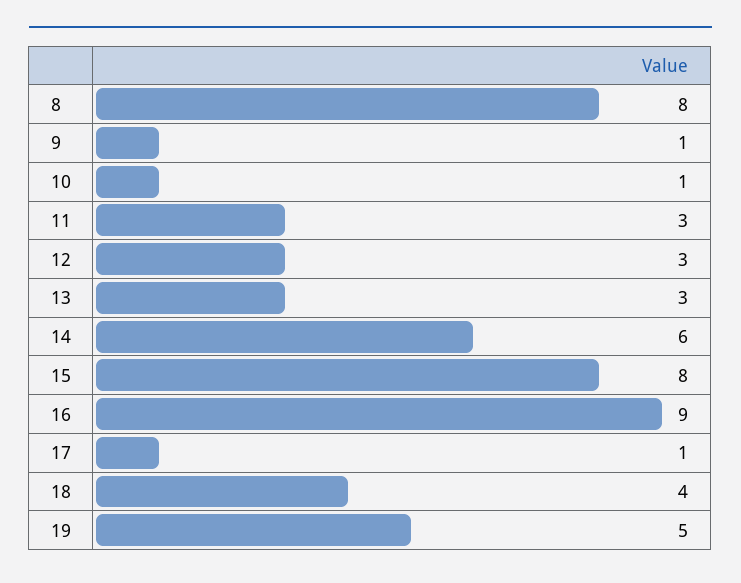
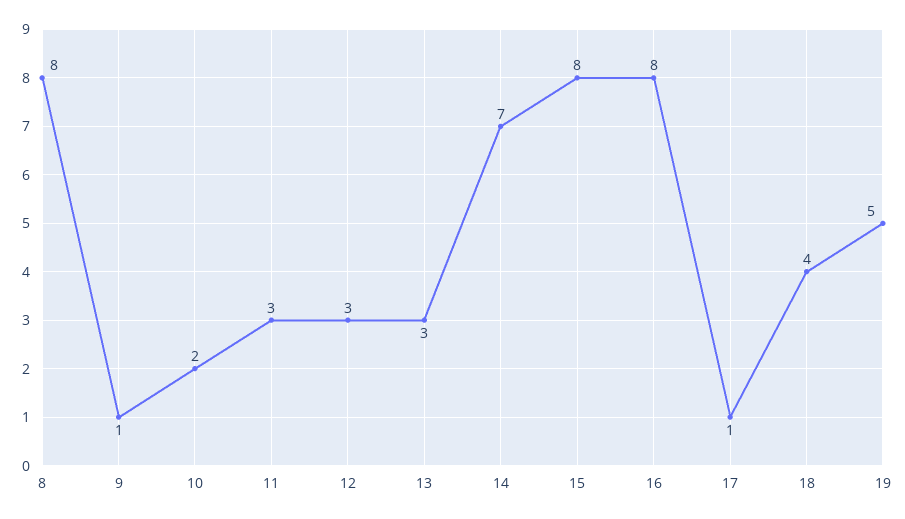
  {
    "8": 8,
    "9": 1,
-   "10": 1,
+   "10": 2,
    "11": 3,
    "12": 3,
    "13": 3,
-   "14": 6,
+   "14": 7,
    "15": 8,
-   "16": 9,
+   "16": 8,
    "17": 1,
    "18": 4,
    "19": 5
  }

